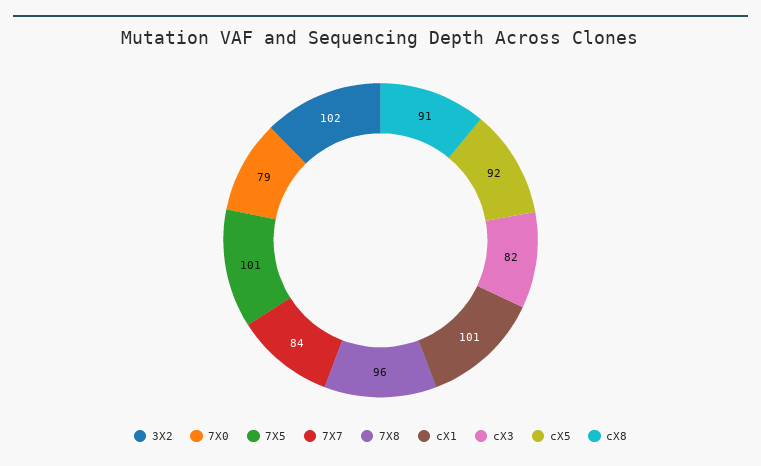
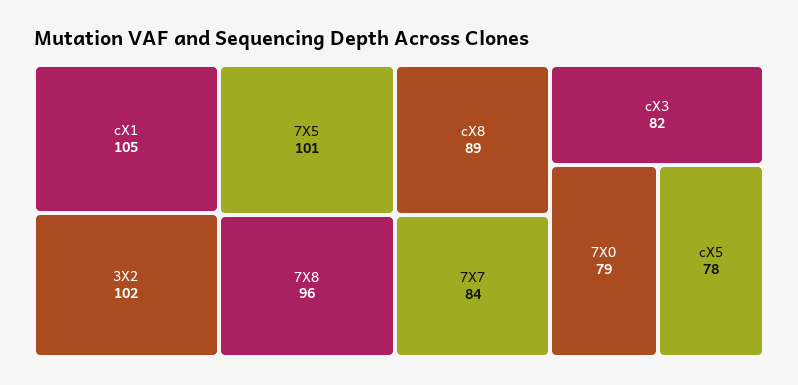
  {
    "3X2": 102,
    "7X0": 79,
    "7X5": 101,
    "7X7": 84,
    "7X8": 96,
-   "cX1": 101,
+   "cX1": 105,
    "cX3": 82,
-   "cX5": 92,
+   "cX5": 78,
-   "cX8": 91
+   "cX8": 89
  }

